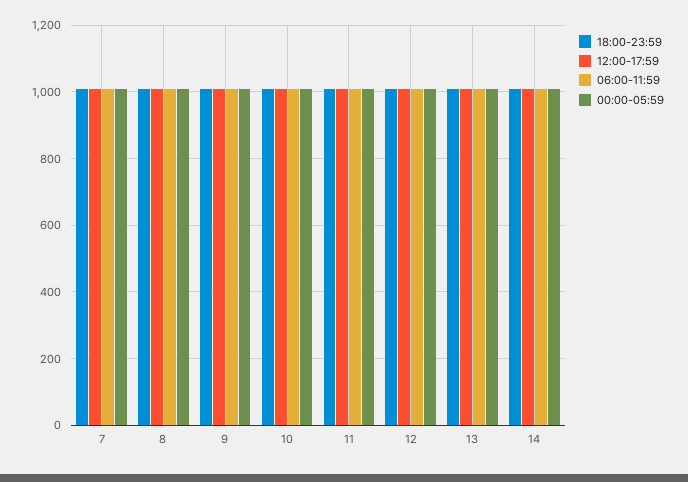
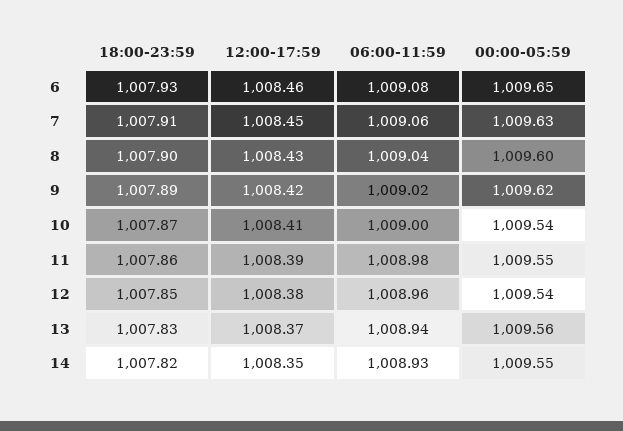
  {
    "18:00-23:59": {
      "7": 1007.91,
      "8": 1007.9,
      "9": 1007.89,
      "10": 1007.87,
      "11": 1007.86,
      "12": 1007.85,
      "13": 1007.83,
-     "14": 1007.82
+     "14": 1007.82,
+     "6": 1007.93
    },
    "12:00-17:59": {
      "7": 1008.45,
      "8": 1008.43,
      "9": 1008.42,
      "10": 1008.41,
      "11": 1008.39,
      "12": 1008.38,
      "13": 1008.37,
-     "14": 1008.35
+     "14": 1008.35,
+     "6": 1008.46
    },
    "06:00-11:59": {
      "7": 1009.06,
      "8": 1009.04,
      "9": 1009.02,
      "10": 1009,
      "11": 1008.98,
      "12": 1008.96,
      "13": 1008.94,
-     "14": 1008.93
+     "14": 1008.93,
+     "6": 1009.08
    },
    "00:00-05:59": {
      "7": 1009.63,
      "8": 1009.6,
      "9": 1009.62,
      "10": 1009.54,
      "11": 1009.55,
      "12": 1009.54,
      "13": 1009.56,
-     "14": 1009.55
+     "14": 1009.55,
+     "6": 1009.65
    }
  }

